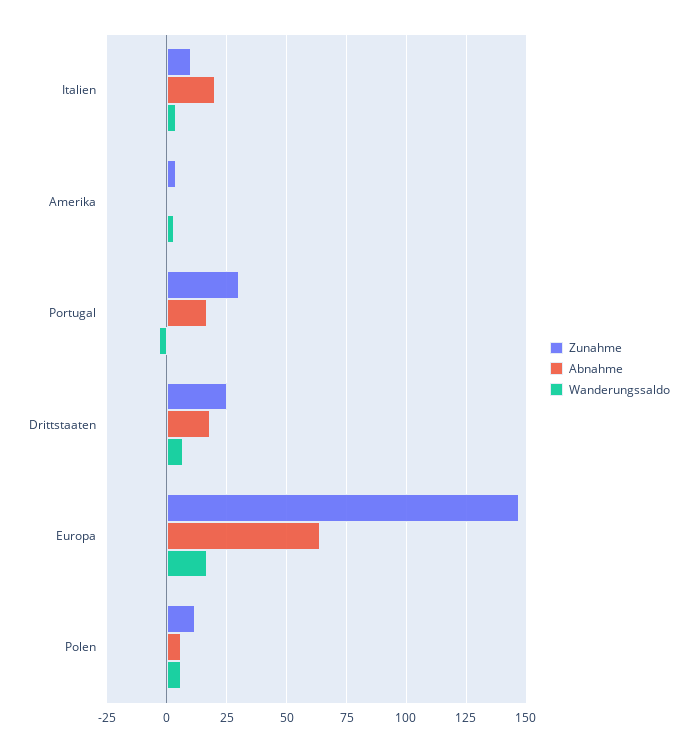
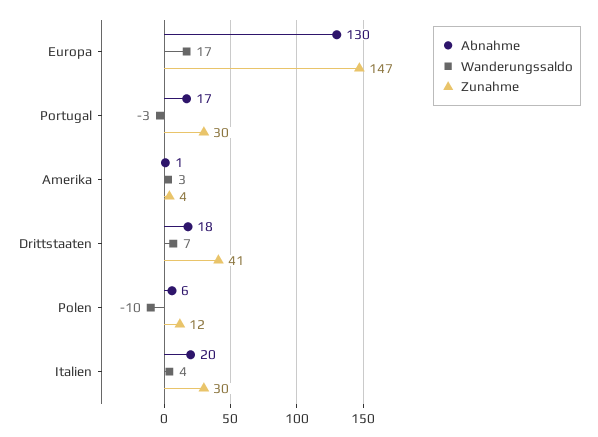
  {
    "Zunahme": {
-     "Italien": 10,
+     "Italien": 30,
      "Amerika": 4,
      "Portugal": 30,
-     "Drittstaaten": 25,
+     "Drittstaaten": 41,
      "Europa": 147,
      "Polen": 12
    },
    "Abnahme": {
      "Italien": 20,
      "Amerika": 1,
      "Portugal": 17,
      "Drittstaaten": 18,
-     "Europa": 65,
+     "Europa": 130,
      "Polen": 6
    },
    "Wanderungssaldo": {
      "Italien": 4,
      "Amerika": 3,
      "Portugal": -3,
      "Drittstaaten": 7,
      "Europa": 17,
-     "Polen": 5
+     "Polen": -10
    }
  }

